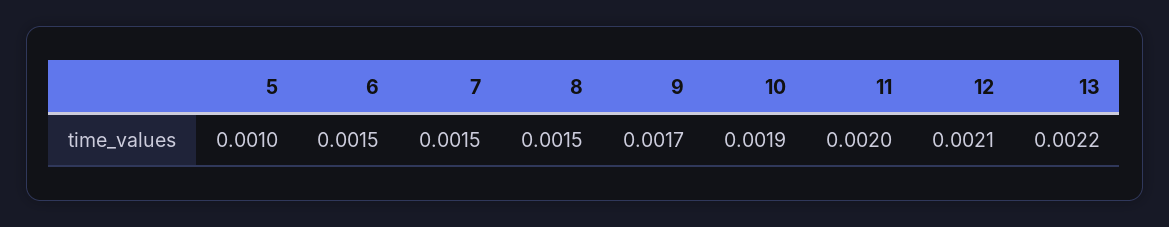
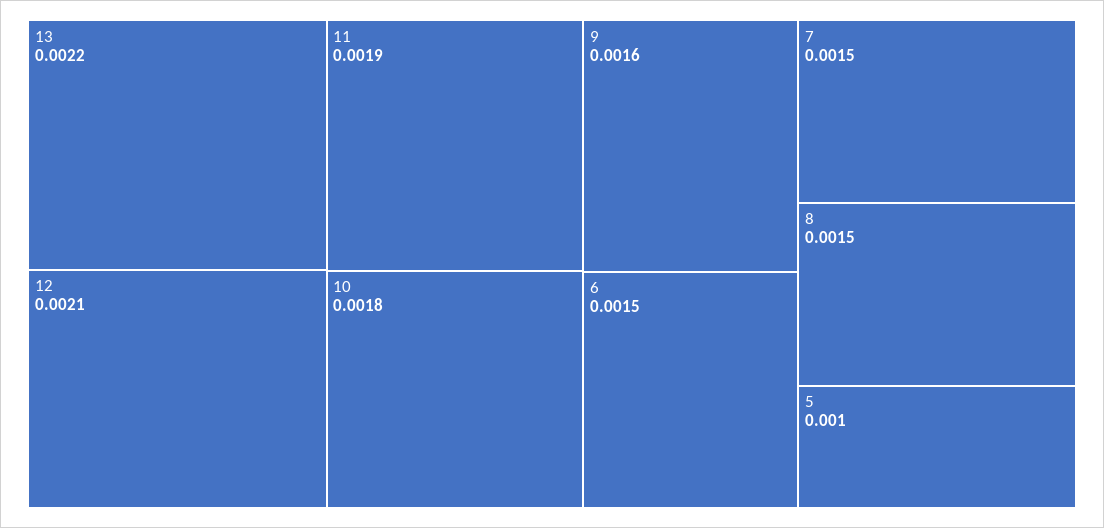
  {
    "5": 0.001,
    "6": 0.0015,
    "7": 0.0015,
    "8": 0.0015,
-   "9": 0.0017,
+   "9": 0.0016,
-   "10": 0.0019,
+   "10": 0.0018,
-   "11": 0.002,
+   "11": 0.0019,
    "12": 0.0021,
    "13": 0.0022
  }

